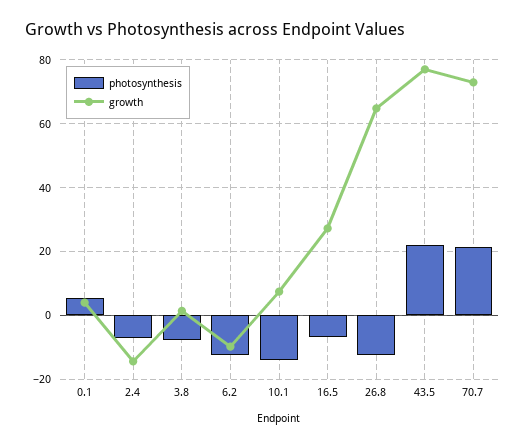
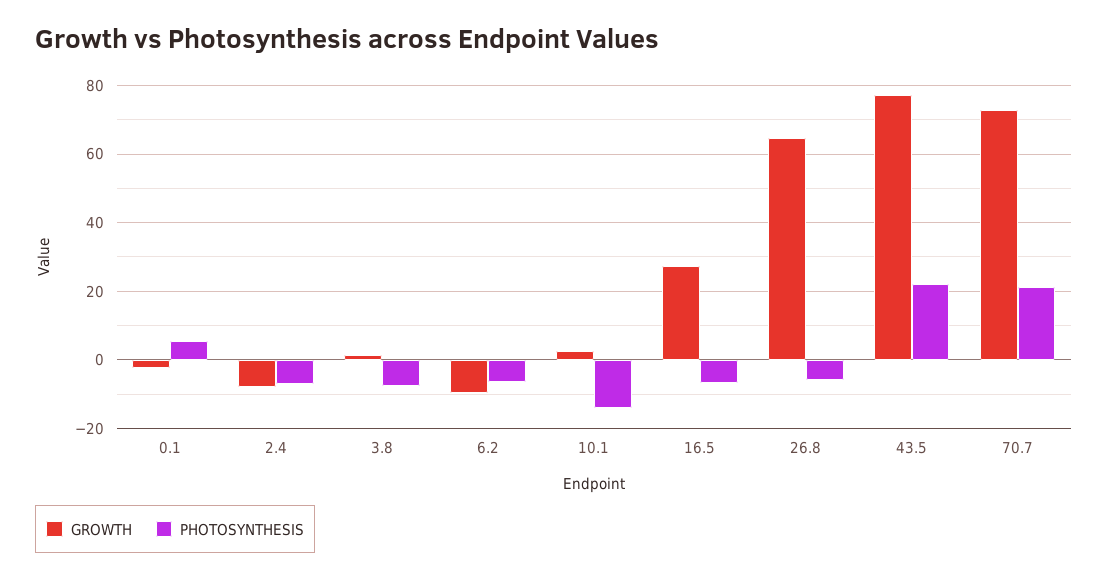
  {
    "photosynthesis": {
      "0.1": 6,
      "2.4": -8,
      "3.8": -8,
-     "6.2": -12,
+     "6.2": -6,
      "10.1": -14,
      "16.5": -6,
-     "26.8": -12,
+     "26.8": -6,
      "43.5": 22,
      "70.7": 22
    },
    "growth": {
-     "0.1": 4,
+     "0.1": -2,
-     "2.4": -14,
+     "2.4": -8,
      "3.8": 2,
      "6.2": -10,
-     "10.1": 8,
+     "10.1": 2,
      "16.5": 28,
      "26.8": 64,
      "43.5": 78,
      "70.7": 72
    }
  }

